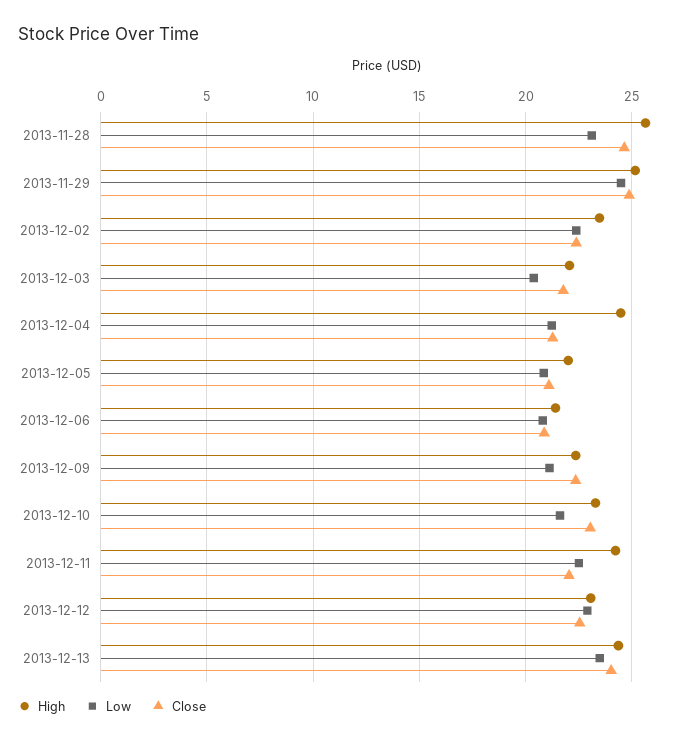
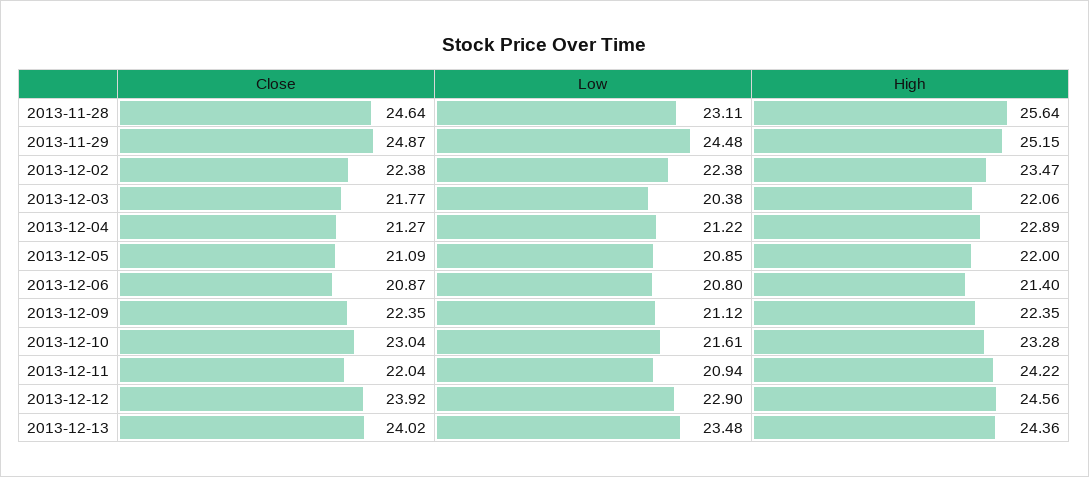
  {
    "High": {
      "2013-11-28": 25.64,
      "2013-11-29": 25.15,
      "2013-12-02": 23.47,
      "2013-12-03": 22.06,
-     "2013-12-04": 24.5,
+     "2013-12-04": 22.89,
      "2013-12-05": 22,
      "2013-12-06": 21.4,
      "2013-12-09": 22.35,
      "2013-12-10": 23.28,
      "2013-12-11": 24.22,
-     "2013-12-12": 23,
+     "2013-12-12": 24.56,
      "2013-12-13": 24.36
    },
    "Low": {
      "2013-11-28": 23.11,
      "2013-11-29": 24.48,
      "2013-12-02": 22.38,
      "2013-12-03": 20.38,
      "2013-12-04": 21.22,
      "2013-12-05": 20.85,
      "2013-12-06": 20.8,
      "2013-12-09": 21.12,
      "2013-12-10": 21.61,
-     "2013-12-11": 22.5,
+     "2013-12-11": 20.94,
      "2013-12-12": 22.9,
      "2013-12-13": 23.48
    },
    "Close": {
      "2013-11-28": 24.64,
      "2013-11-29": 24.87,
      "2013-12-02": 22.38,
      "2013-12-03": 21.77,
      "2013-12-04": 21.27,
      "2013-12-05": 21.09,
      "2013-12-06": 20.87,
      "2013-12-09": 22.35,
      "2013-12-10": 23.04,
      "2013-12-11": 22.04,
-     "2013-12-12": 22.5,
+     "2013-12-12": 23.92,
      "2013-12-13": 24.02
    }
  }

